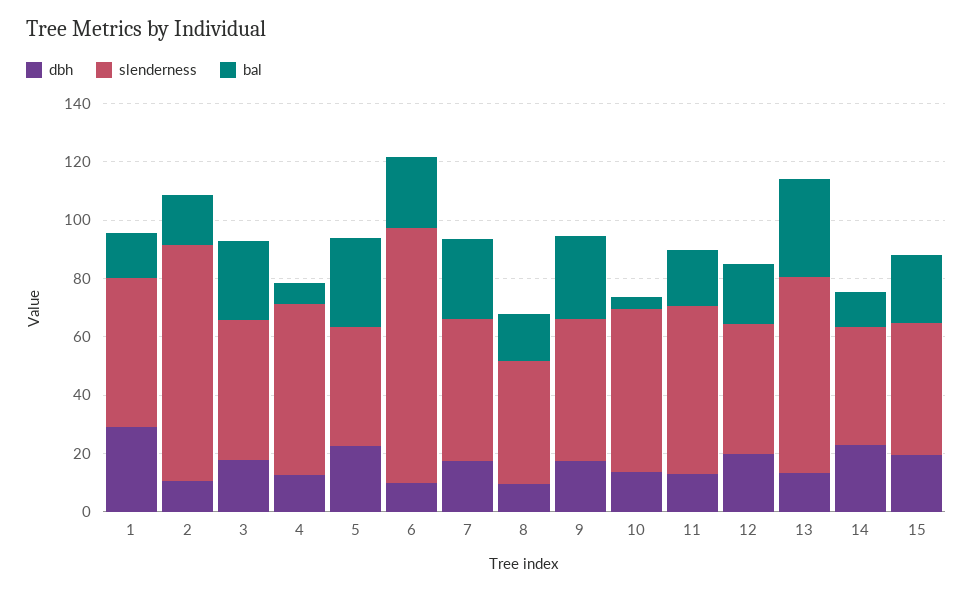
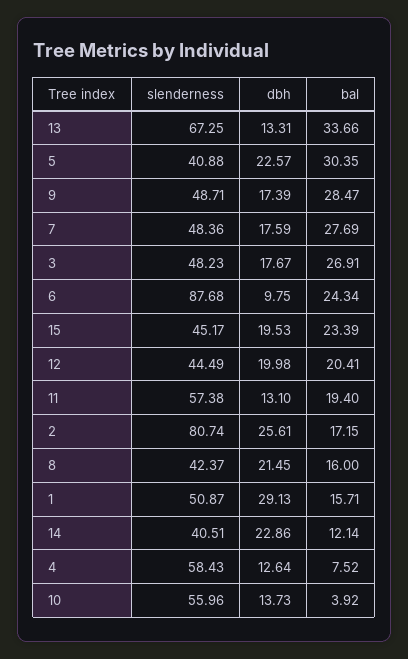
  {
    "dbh": {
      "1": 29.13,
-     "2": 10,
+     "2": 25.61,
      "3": 17.67,
      "4": 12.64,
      "5": 22.57,
      "6": 9.75,
      "7": 17.59,
-     "8": 10,
+     "8": 21.45,
      "9": 17.39,
      "10": 13.73,
      "11": 13.1,
      "12": 19.98,
      "13": 13.31,
      "14": 22.86,
      "15": 19.53
    },
    "slenderness": {
      "1": 50.87,
      "2": 80.74,
      "3": 48.23,
      "4": 58.43,
      "5": 40.88,
      "6": 87.68,
      "7": 48.36,
      "8": 42.37,
      "9": 48.71,
      "10": 55.96,
      "11": 57.38,
      "12": 44.49,
      "13": 67.25,
      "14": 40.51,
      "15": 45.17
    },
    "bal": {
      "1": 15.71,
      "2": 17.15,
      "3": 26.91,
      "4": 7.52,
      "5": 30.35,
      "6": 24.34,
      "7": 27.69,
      "8": 16,
      "9": 28.47,
      "10": 3.92,
      "11": 19.4,
      "12": 20.41,
      "13": 33.66,
      "14": 12.14,
      "15": 23.39
    }
  }

